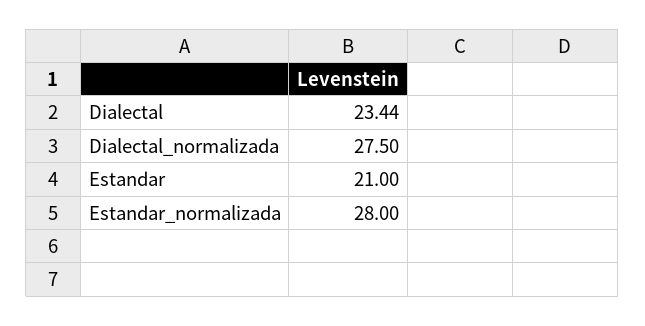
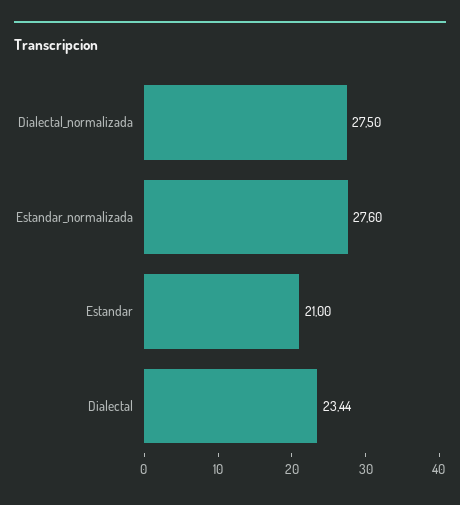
  {
    "Dialectal": 23.44,
    "Dialectal_normalizada": 27.5,
    "Estandar": 21,
-   "Estandar_normalizada": 28
+   "Estandar_normalizada": 27.6
  }

